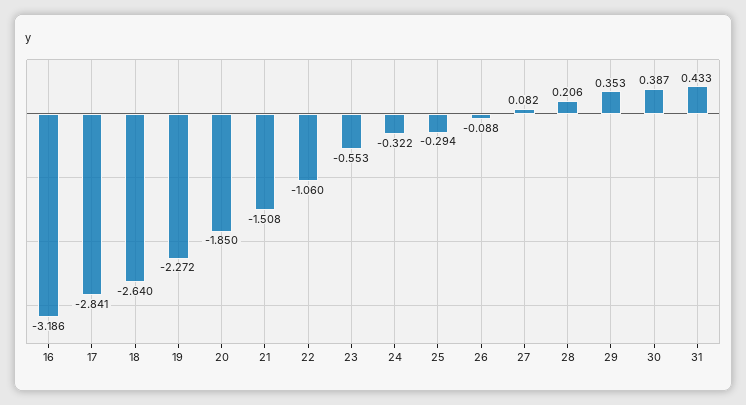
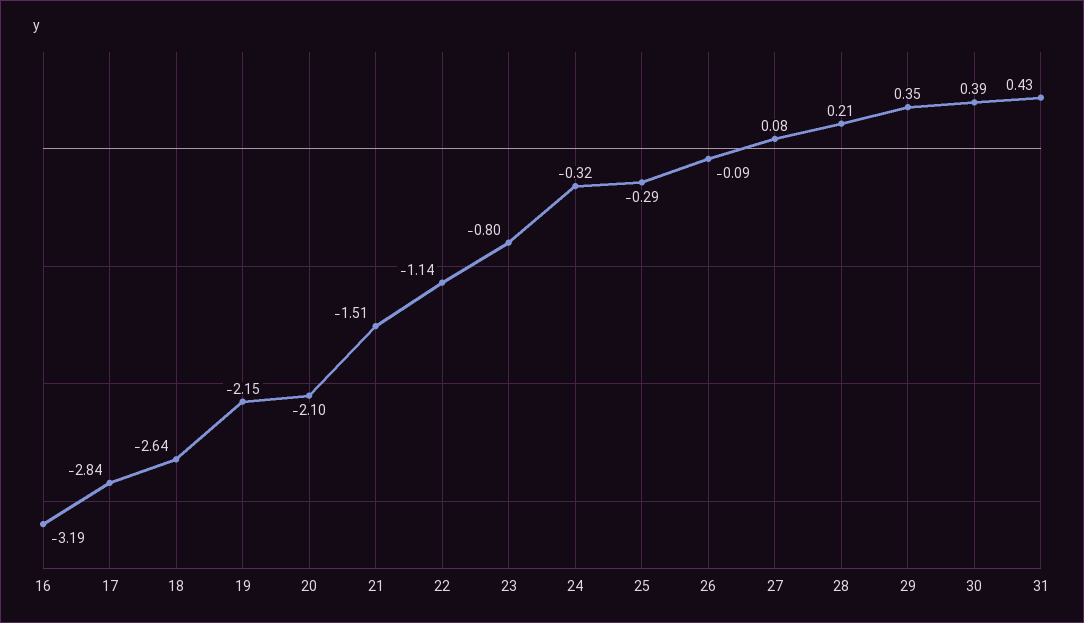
  {
    "16": -3.186,
    "17": -2.841,
    "18": -2.64,
-   "19": -2.272,
+   "19": -2.15,
-   "20": -1.85,
+   "20": -2.1,
    "21": -1.508,
-   "22": -1.06,
+   "22": -1.14,
-   "23": -0.553,
+   "23": -0.8,
    "24": -0.322,
    "25": -0.294,
    "26": -0.088,
    "27": 0.082,
    "28": 0.206,
    "29": 0.353,
    "30": 0.387,
    "31": 0.433
  }

